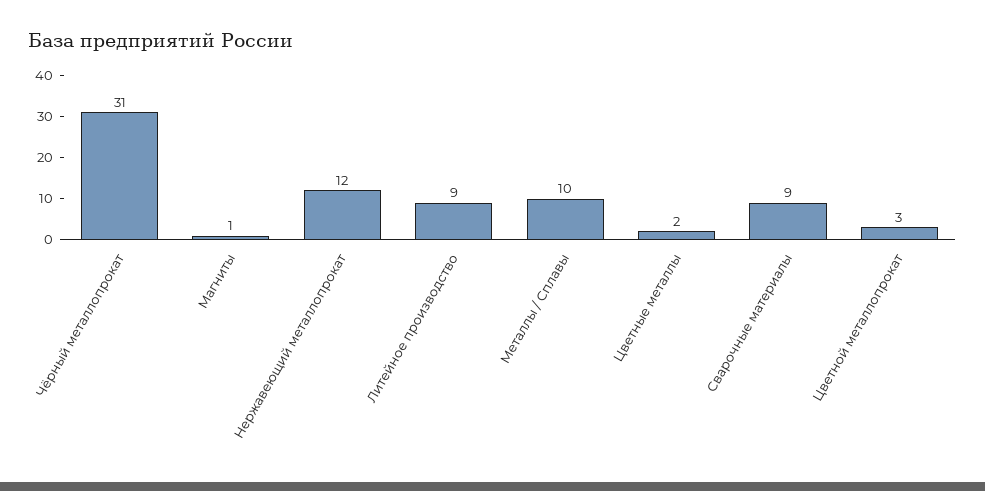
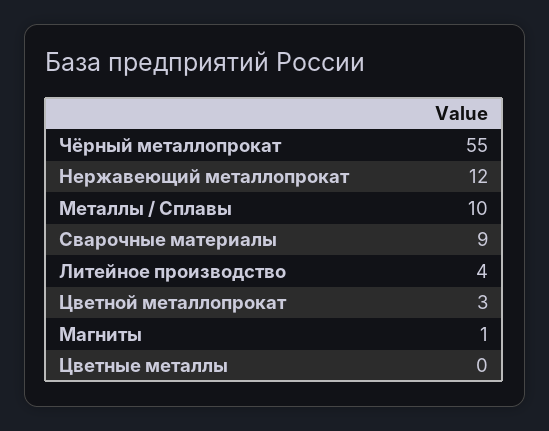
  {
-   "Чёрный металлопрокат": 31,
+   "Чёрный металлопрокат": 55,
    "Магниты": 1,
    "Нержавеющий металлопрокат": 12,
-   "Литейное производство": 9,
+   "Литейное производство": 4,
    "Металлы / Сплавы": 10,
-   "Цветные металлы": 2,
+   "Цветные металлы": 0,
    "Сварочные материалы": 9,
    "Цветной металлопрокат": 3
  }

